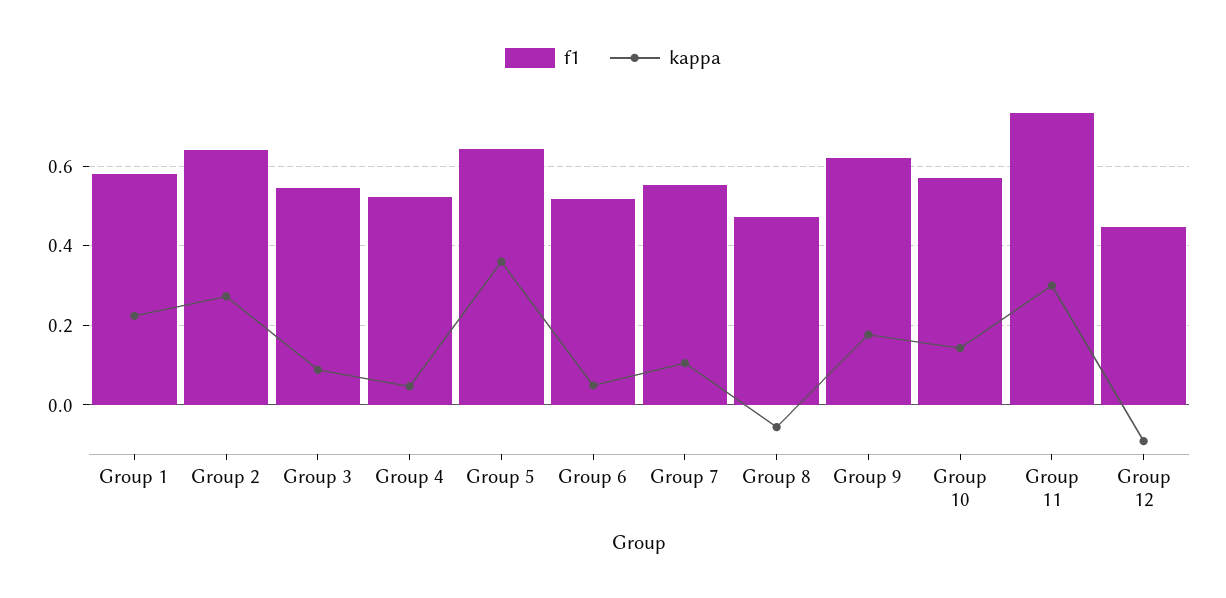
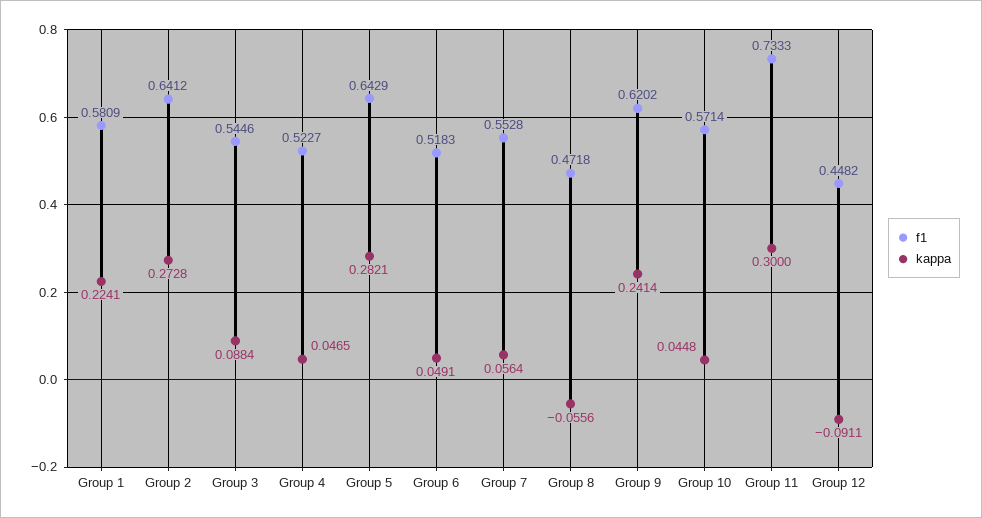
  {
    "f1": {
      "Group 1": 0.5809,
      "Group 2": 0.6412,
      "Group 3": 0.5446,
      "Group 4": 0.5227,
      "Group 5": 0.6429,
      "Group 6": 0.5183,
      "Group 7": 0.5528,
      "Group 8": 0.4718,
      "Group 9": 0.6202,
      "Group 10": 0.5714,
      "Group 11": 0.7333,
      "Group 12": 0.4482
    },
    "kappa": {
      "Group 1": 0.2241,
      "Group 2": 0.2728,
      "Group 3": 0.0884,
      "Group 4": 0.0465,
-     "Group 5": 0.36,
+     "Group 5": 0.2821,
      "Group 6": 0.0491,
-     "Group 7": 0.1,
+     "Group 7": 0.0564,
      "Group 8": -0.0556,
-     "Group 9": 0.18,
+     "Group 9": 0.2414,
-     "Group 10": 0.14,
+     "Group 10": 0.0448,
      "Group 11": 0.3,
      "Group 12": -0.0911
    }
  }

